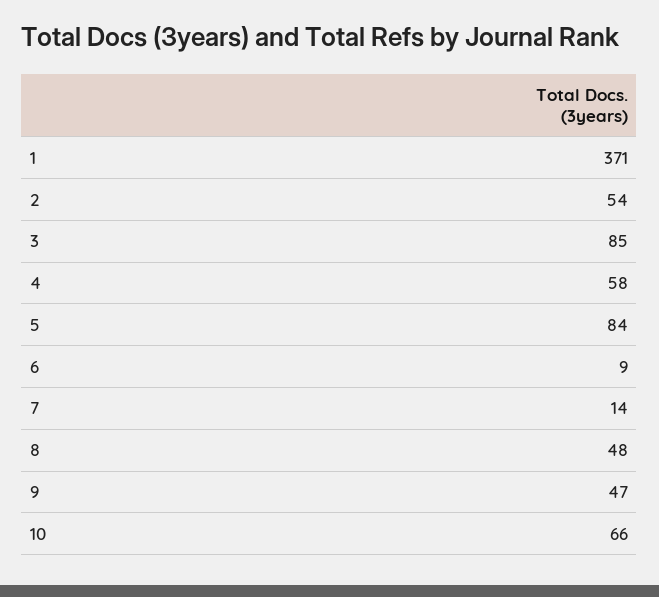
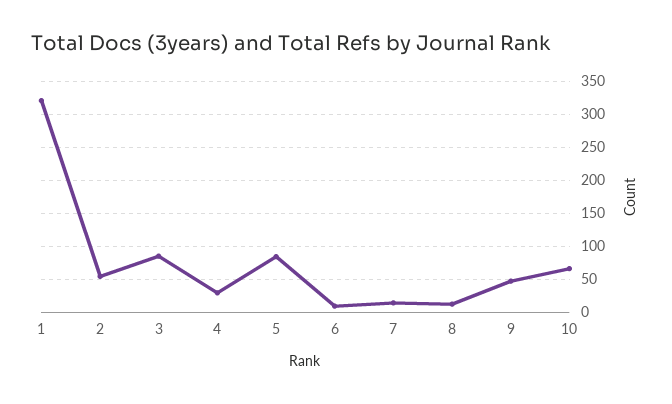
  {
-   "1": 371,
+   "1": 320,
    "2": 54,
    "3": 85,
-   "4": 58,
+   "4": 30,
    "5": 84,
    "6": 9,
    "7": 14,
-   "8": 48,
+   "8": 10,
    "9": 47,
    "10": 66
  }

